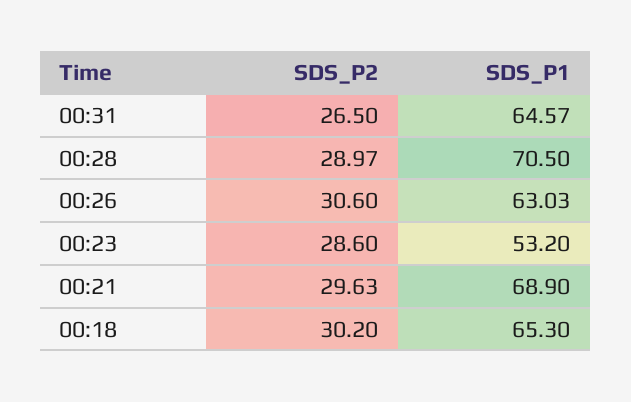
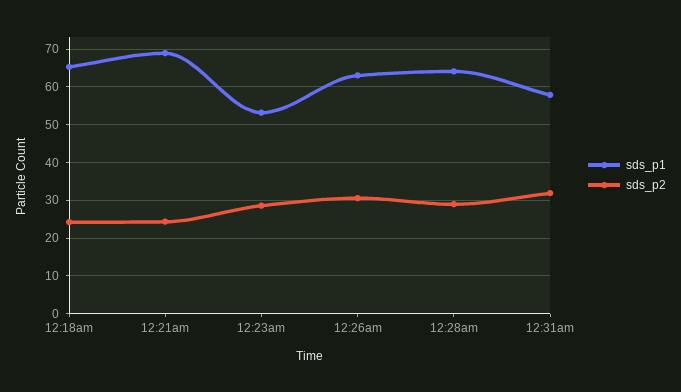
  {
    "SDS_P2": {
-     "00:31": 26.5,
+     "00:31": 32,
      "00:28": 28.97,
      "00:26": 30.6,
      "00:23": 28.6,
-     "00:21": 29.63,
+     "00:21": 24,
-     "00:18": 30.2
+     "00:18": 24
    },
    "SDS_P1": {
-     "00:31": 64.57,
+     "00:31": 58,
-     "00:28": 70.5,
+     "00:28": 64,
      "00:26": 63.03,
      "00:23": 53.2,
      "00:21": 68.9,
      "00:18": 65.3
    }
  }

